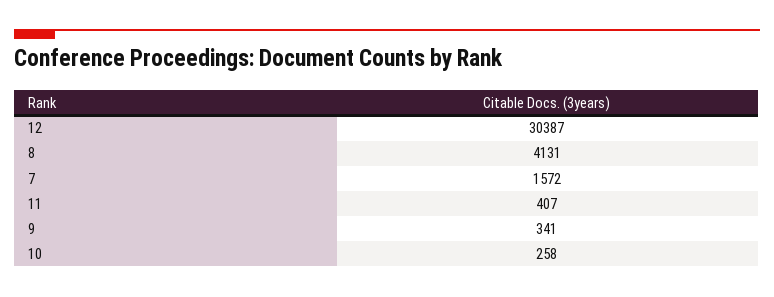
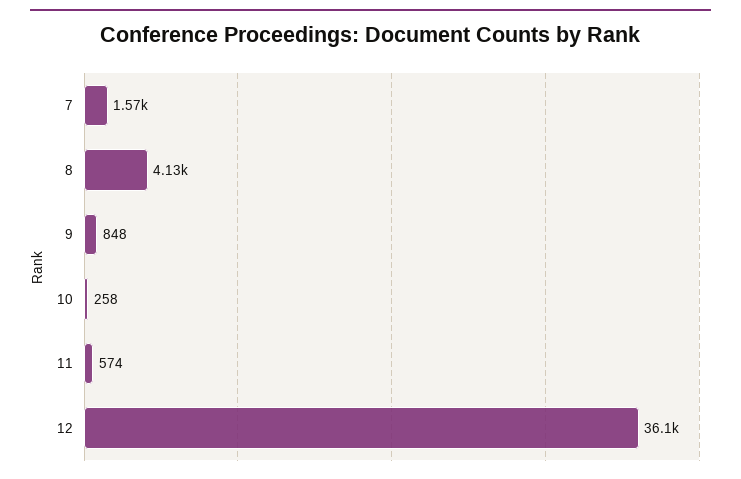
  {
-   "12": 30387,
+   "12": 36100,
    "8": 4131,
    "7": 1572,
-   "11": 407,
+   "11": 574,
-   "9": 341,
+   "9": 848,
    "10": 258
  }

